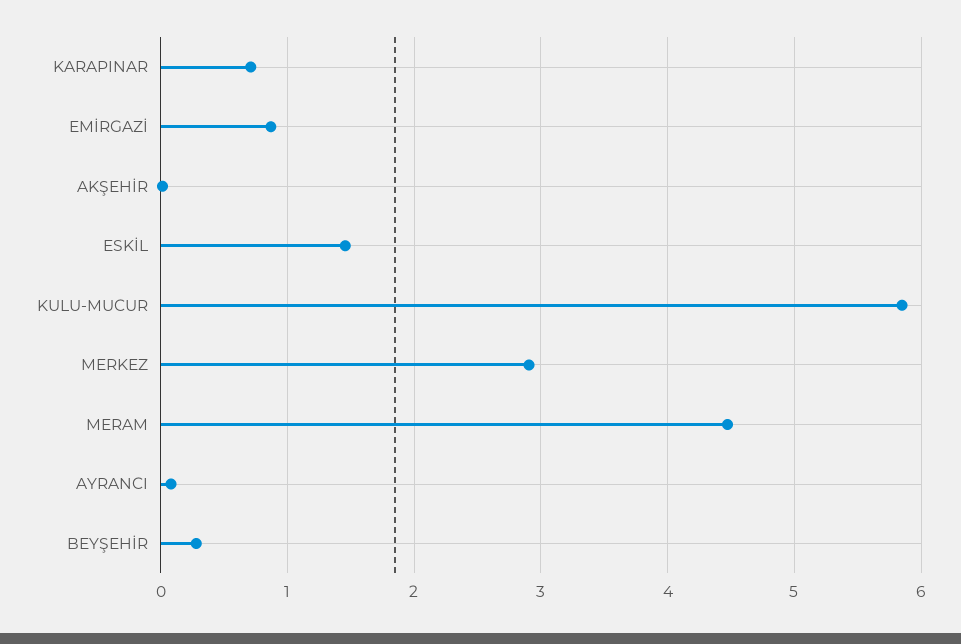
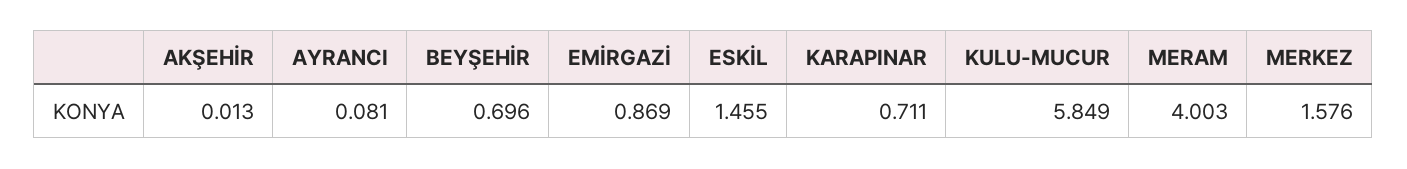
  {
    "KARAPINAR": 0.711,
    "EMİRGAZİ": 0.869,
    "AKŞEHİR": 0.013,
    "ESKİL": 1.455,
    "KULU-MUCUR": 5.849,
-   "MERKEZ": 2.9,
+   "MERKEZ": 1.576,
-   "MERAM": 4.5,
+   "MERAM": 4.003,
    "AYRANCI": 0.081,
-   "BEYŞEHİR": 0.3
+   "BEYŞEHİR": 0.696
  }

